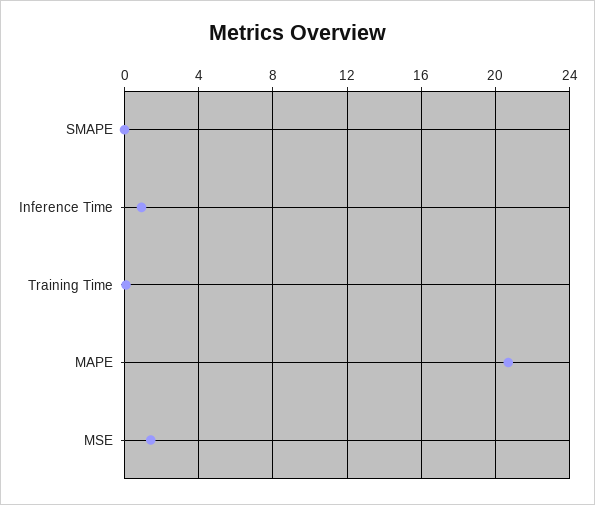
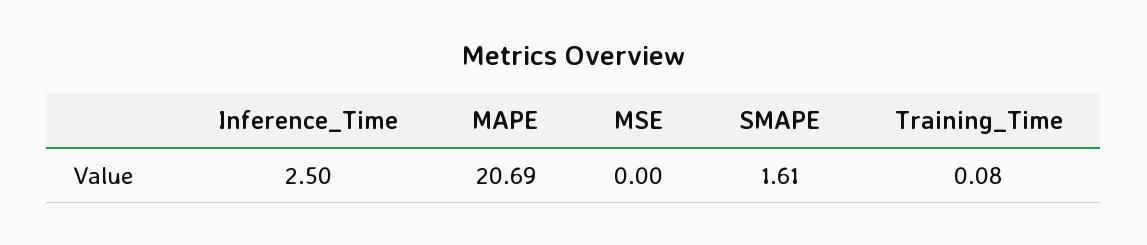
  {
-   "SMAPE": 0,
+   "SMAPE": 1.61,
-   "Inference Time": 1,
+   "Inference Time": 2.5,
    "Training Time": 0.08,
    "MAPE": 20.69,
-   "MSE": 1.5
+   "MSE": 0
  }

